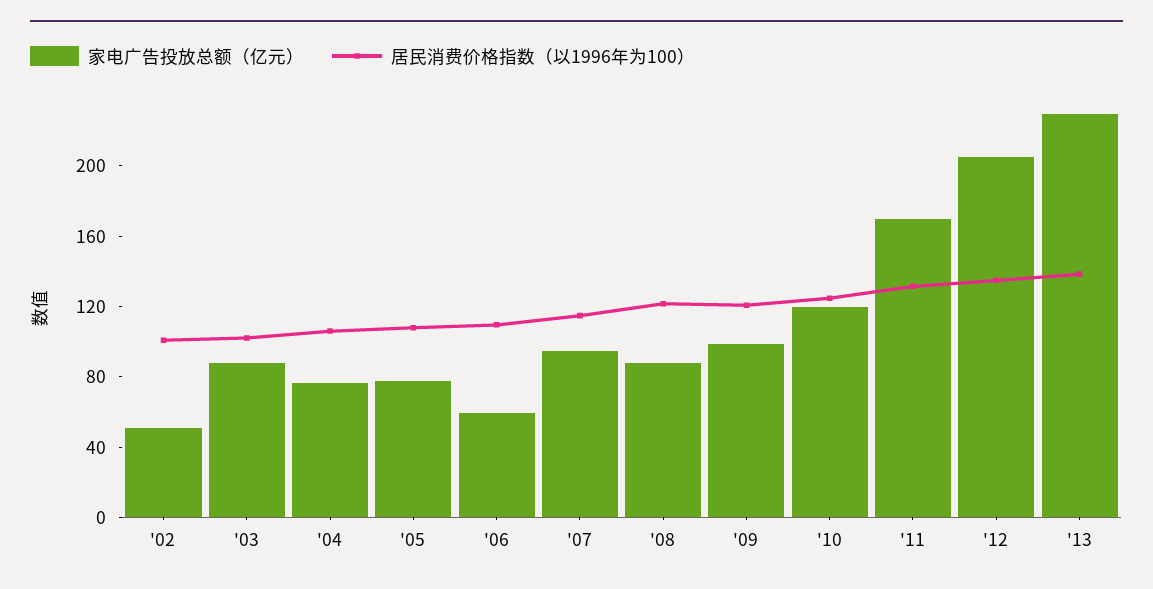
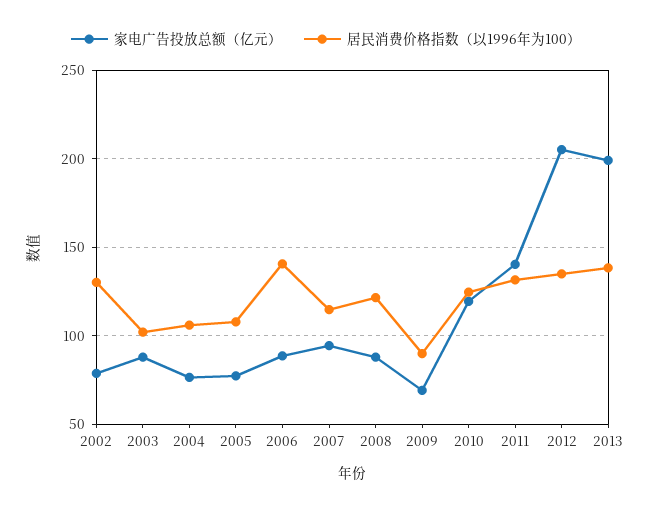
  {
    "家电广告投放总额（亿元）": {
-     "'02": 50,
+     "'02": 80,
      "'03": 90,
      "'04": 75,
      "'05": 75,
-     "'06": 60,
+     "'06": 90,
      "'07": 95,
      "'08": 90,
-     "'09": 100,
+     "'09": 70,
      "'10": 120,
-     "'11": 170,
+     "'11": 140,
      "'12": 205,
-     "'13": 230
+     "'13": 200
    },
    "居民消费价格指数（以1996年为100）": {
-     "'02": 100,
+     "'02": 130,
      "'03": 100,
      "'04": 105,
      "'05": 110,
-     "'06": 110,
+     "'06": 140,
      "'07": 115,
      "'08": 120,
-     "'09": 120,
+     "'09": 90,
      "'10": 125,
      "'11": 130,
      "'12": 135,
      "'13": 140
    }
  }

